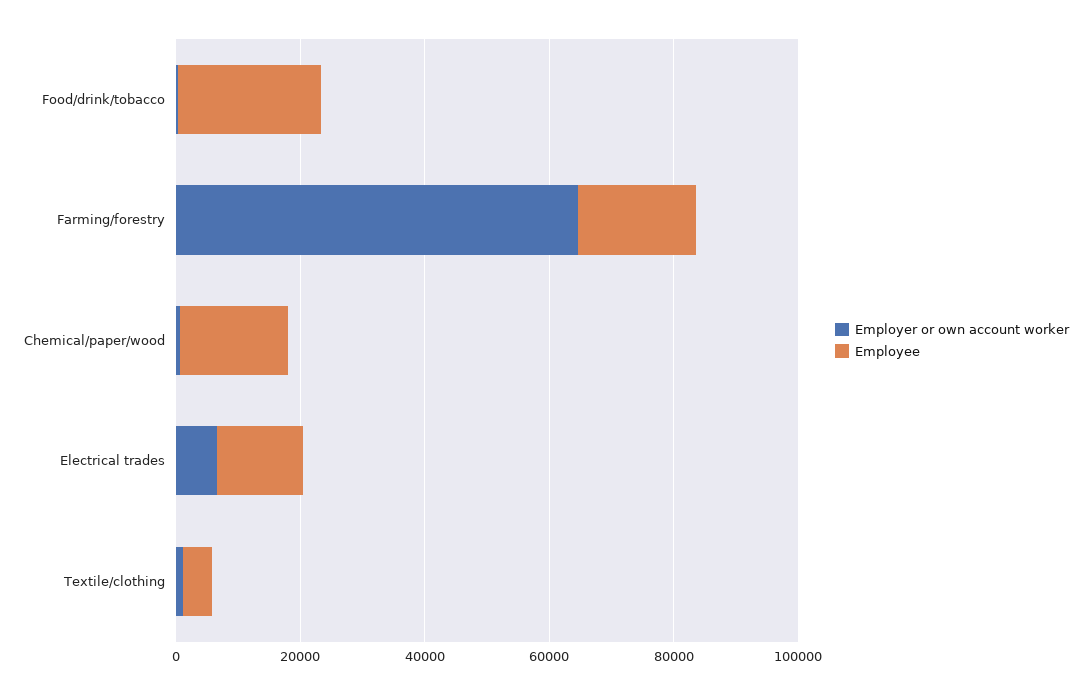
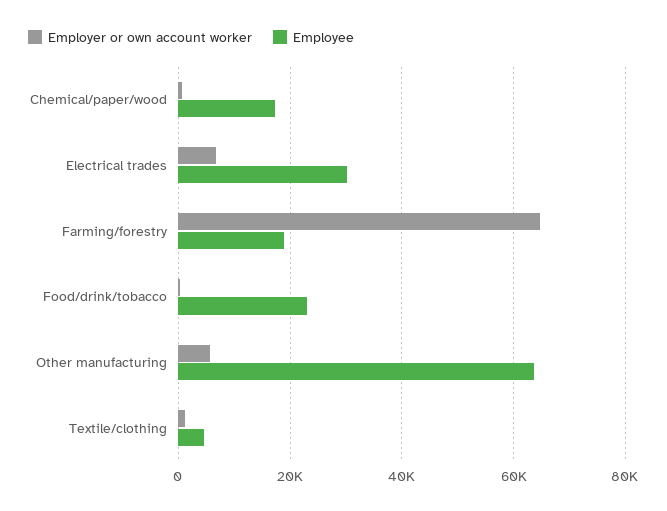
  {
    "Employer or own account worker": {
      "Food/drink/tobacco": 0,
      "Farming/forestry": 64000,
      "Chemical/paper/wood": 0,
      "Electrical trades": 6000,
-     "Textile/clothing": 2000
+     "Textile/clothing": 2000,
+     "Other manufacturing": 6000
    },
    "Employee": {
      "Food/drink/tobacco": 24000,
      "Farming/forestry": 18000,
      "Chemical/paper/wood": 18000,
-     "Electrical trades": 15000,
+     "Electrical trades": 30000,
-     "Textile/clothing": 4000
+     "Textile/clothing": 4000,
+     "Other manufacturing": 64000
    }
  }

